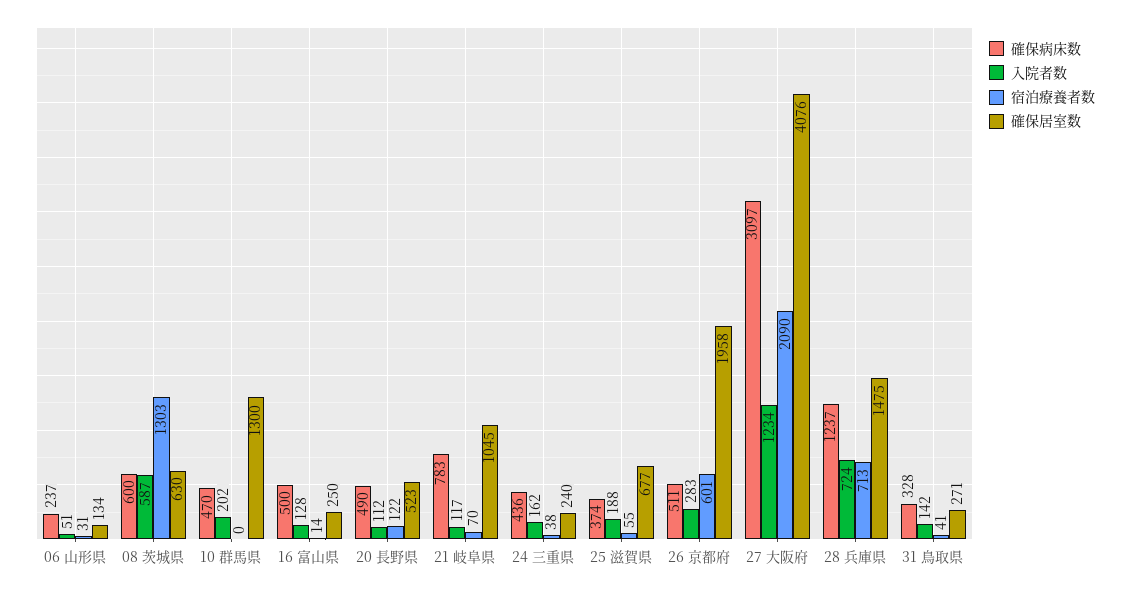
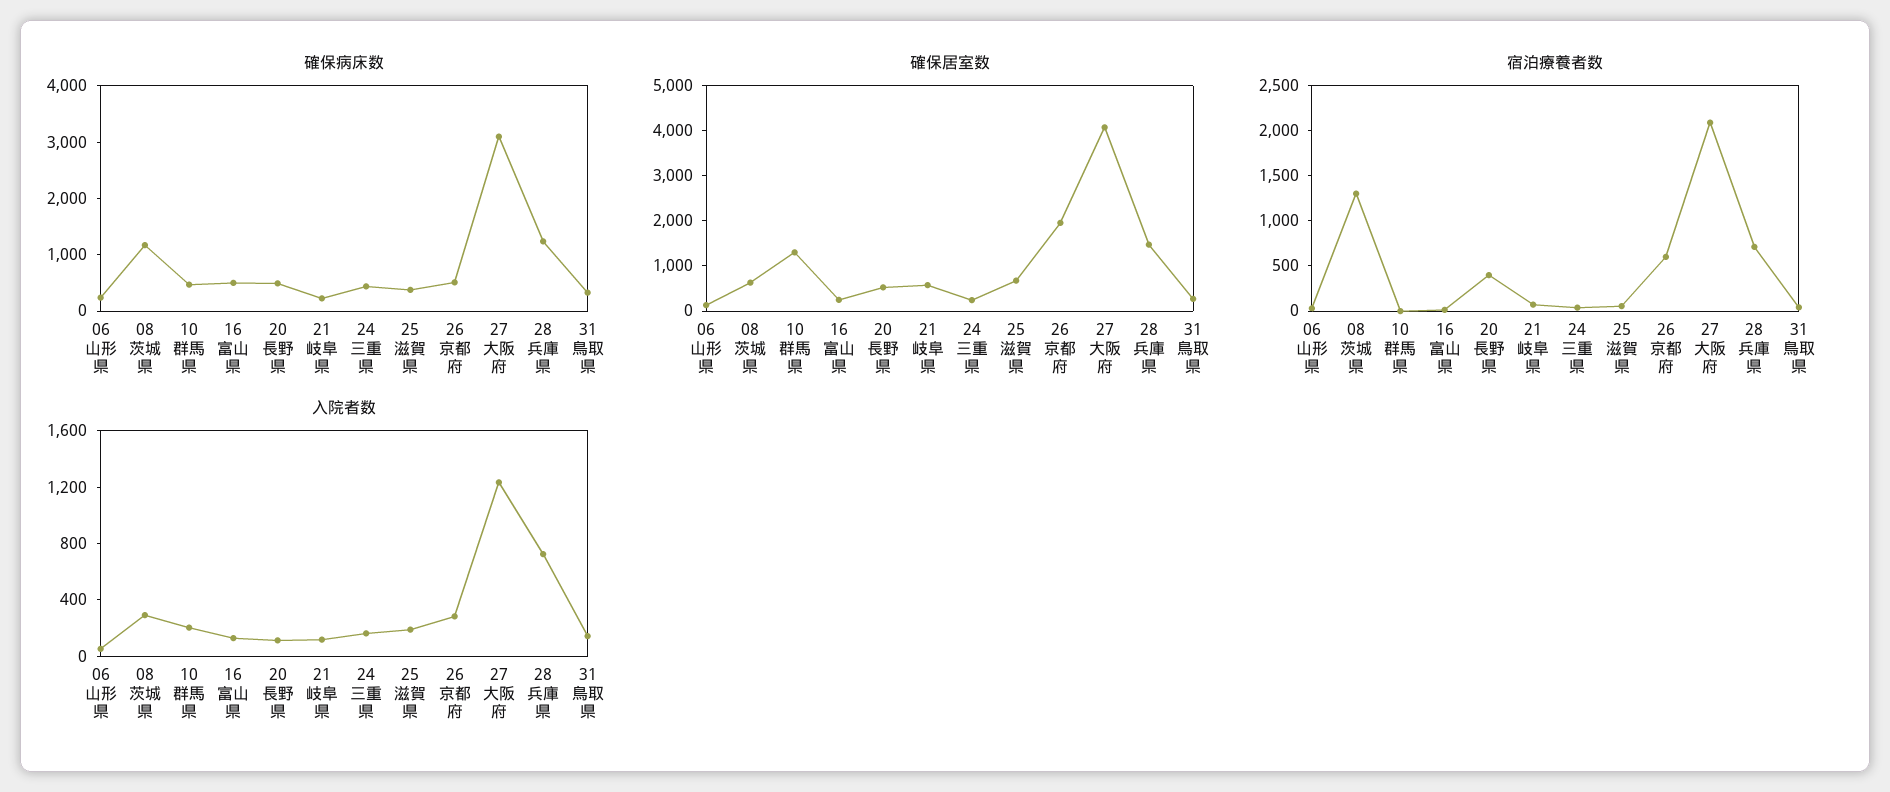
  {
    "確保病床数": {
      "06 山形県": 237,
-     "08 茨城県": 600,
+     "08 茨城県": 1200,
      "10 群馬県": 470,
      "16 富山県": 500,
      "20 長野県": 490,
-     "21 岐阜県": 783,
+     "21 岐阜県": 200,
      "24 三重県": 436,
      "25 滋賀県": 374,
      "26 京都府": 511,
      "27 大阪府": 3097,
      "28 兵庫県": 1237,
      "31 鳥取県": 328
    },
    "入院者数": {
      "06 山形県": 51,
-     "08 茨城県": 587,
+     "08 茨城県": 300,
      "10 群馬県": 202,
      "16 富山県": 128,
      "20 長野県": 112,
      "21 岐阜県": 117,
      "24 三重県": 162,
      "25 滋賀県": 188,
      "26 京都府": 283,
      "27 大阪府": 1234,
      "28 兵庫県": 724,
      "31 鳥取県": 142
    },
    "宿泊療養者数": {
      "06 山形県": 31,
      "08 茨城県": 1303,
      "10 群馬県": 0,
      "16 富山県": 14,
-     "20 長野県": 122,
+     "20 長野県": 400,
      "21 岐阜県": 70,
      "24 三重県": 38,
      "25 滋賀県": 55,
      "26 京都府": 601,
      "27 大阪府": 2090,
      "28 兵庫県": 713,
      "31 鳥取県": 41
    },
    "確保居室数": {
      "06 山形県": 134,
      "08 茨城県": 630,
      "10 群馬県": 1300,
      "16 富山県": 250,
      "20 長野県": 523,
-     "21 岐阜県": 1045,
+     "21 岐阜県": 600,
      "24 三重県": 240,
      "25 滋賀県": 677,
      "26 京都府": 1958,
      "27 大阪府": 4076,
      "28 兵庫県": 1475,
      "31 鳥取県": 271
    }
  }

